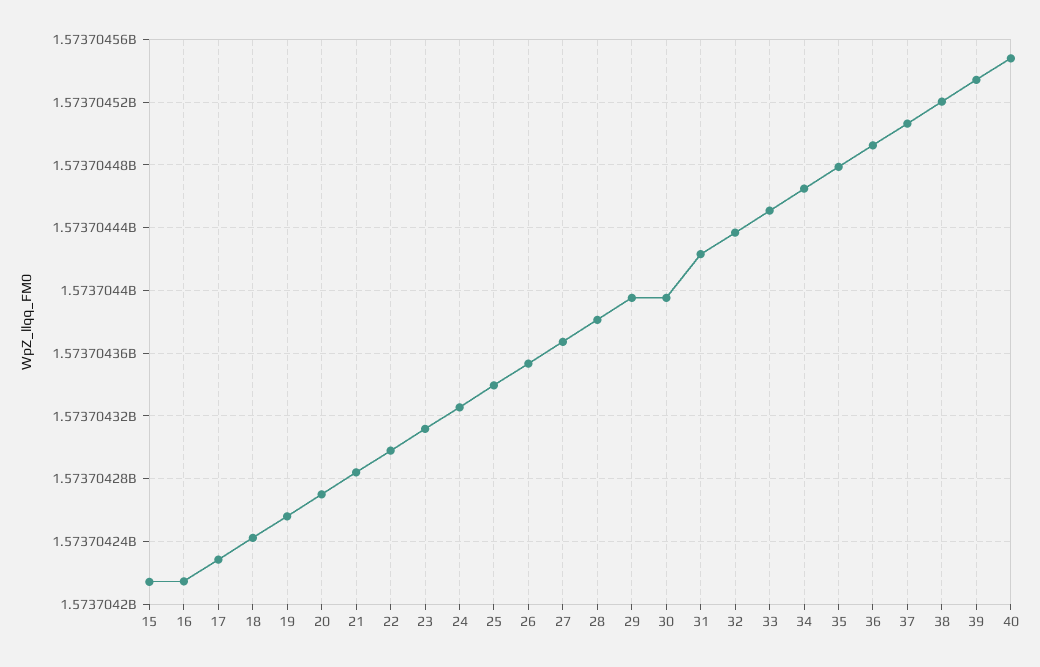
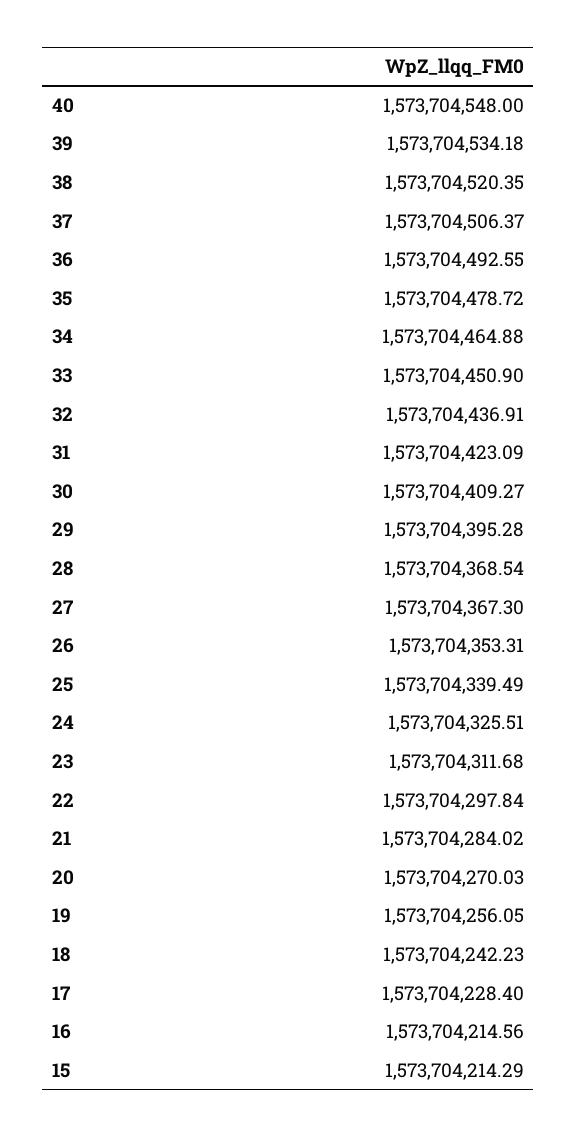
  {
    "15": 1573704214.29,
    "16": 1573704214.56,
    "17": 1573704228.4,
    "18": 1573704242.23,
    "19": 1573704256.05,
    "20": 1573704270.03,
    "21": 1573704284.02,
    "22": 1573704297.84,
    "23": 1573704311.68,
    "24": 1573704325.51,
    "25": 1573704339.49,
    "26": 1573704353.31,
    "27": 1573704367.3,
-   "28": 1573704380,
+   "28": 1573704368.54,
    "29": 1573704395.28,
-   "30": 1573704395,
+   "30": 1573704409.27,
    "31": 1573704423.09,
    "32": 1573704436.91,
    "33": 1573704450.9,
    "34": 1573704464.88,
    "35": 1573704478.72,
    "36": 1573704492.55,
    "37": 1573704506.37,
    "38": 1573704520.35,
    "39": 1573704534.18,
    "40": 1573704548
  }

